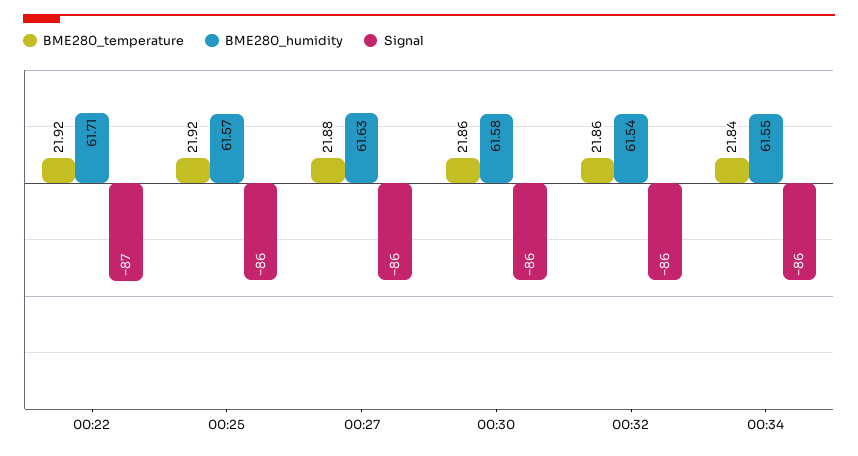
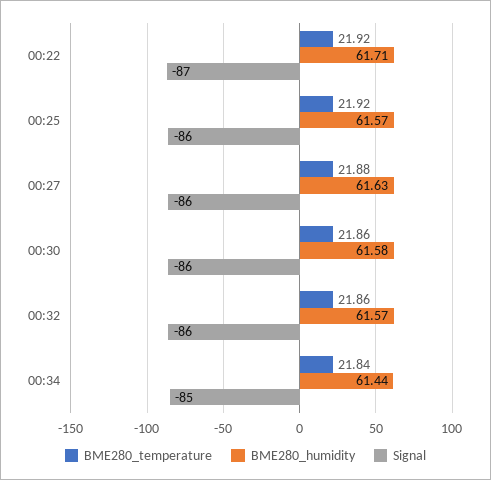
  {
    "BME280_temperature": {
      "00:22": 21.92,
      "00:25": 21.92,
      "00:27": 21.88,
      "00:30": 21.86,
      "00:32": 21.86,
      "00:34": 21.84
    },
    "BME280_humidity": {
      "00:22": 61.71,
      "00:25": 61.57,
      "00:27": 61.63,
      "00:30": 61.58,
-     "00:32": 61.54,
+     "00:32": 61.57,
-     "00:34": 61.55
+     "00:34": 61.44
    },
    "Signal": {
      "00:22": -87,
      "00:25": -86,
      "00:27": -86,
      "00:30": -86,
      "00:32": -86,
-     "00:34": -86
+     "00:34": -85
    }
  }

